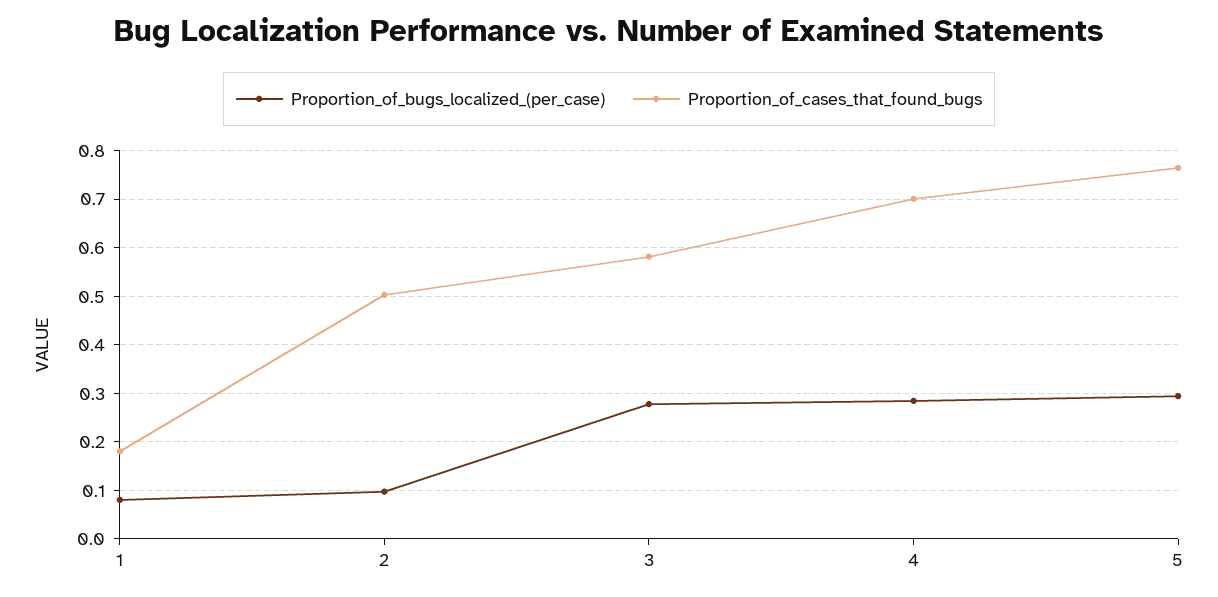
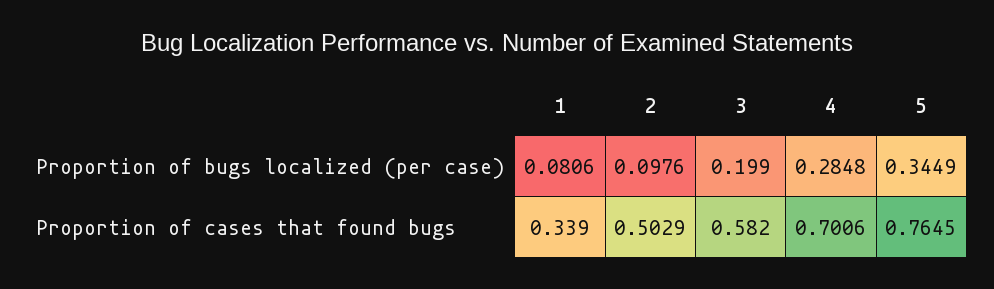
  {
    "Proportion_of_bugs_localized_(per_case)": {
      "1": 0.0806,
      "2": 0.0976,
-     "3": 0.28,
+     "3": 0.199,
      "4": 0.2848,
-     "5": 0.3
+     "5": 0.3449
    },
    "Proportion_of_cases_that_found_bugs": {
-     "1": 0.18,
+     "1": 0.339,
      "2": 0.5029,
      "3": 0.582,
      "4": 0.7006,
      "5": 0.7645
    }
  }

